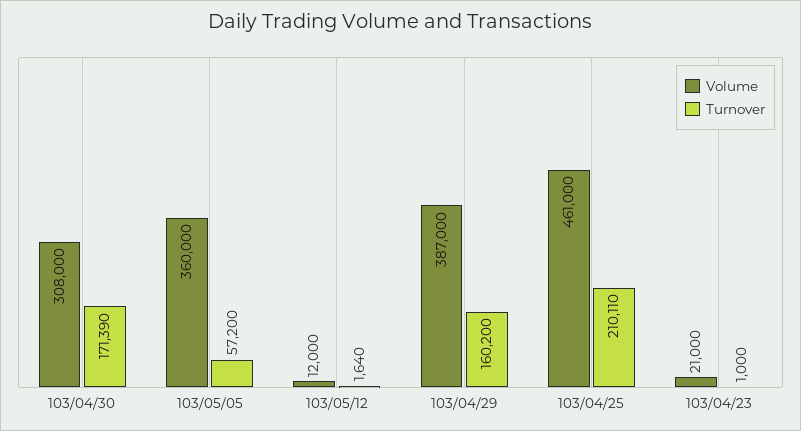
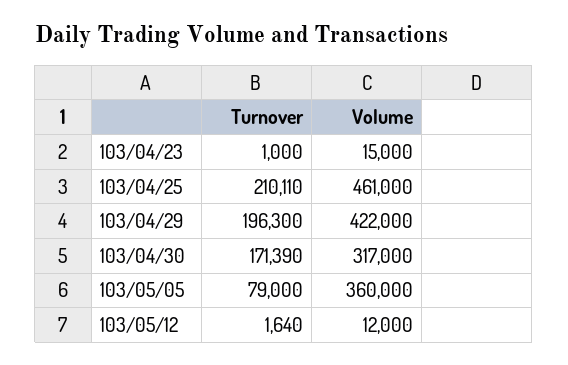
  {
    "Volume": {
-     "103/04/30": 308000,
+     "103/04/30": 317000,
      "103/05/05": 360000,
      "103/05/12": 12000,
-     "103/04/29": 387000,
+     "103/04/29": 422000,
      "103/04/25": 461000,
-     "103/04/23": 21000
+     "103/04/23": 15000
    },
    "Turnover": {
      "103/04/30": 171390,
-     "103/05/05": 57200,
+     "103/05/05": 79000,
      "103/05/12": 1640,
-     "103/04/29": 160200,
+     "103/04/29": 196300,
      "103/04/25": 210110,
      "103/04/23": 1000
    }
  }

